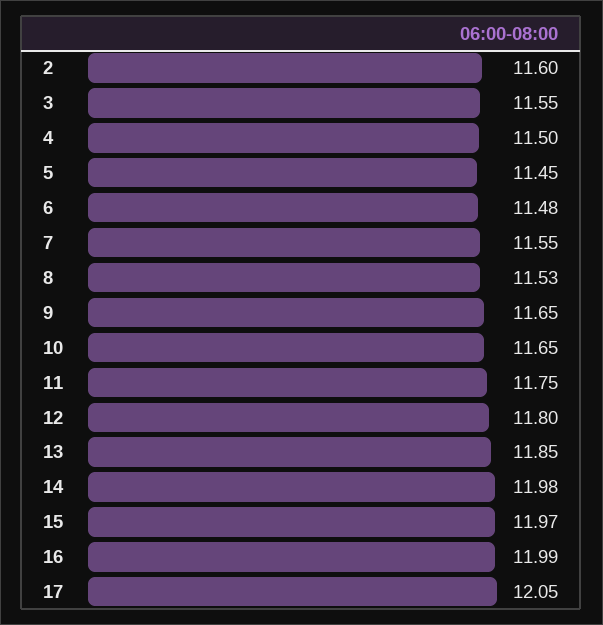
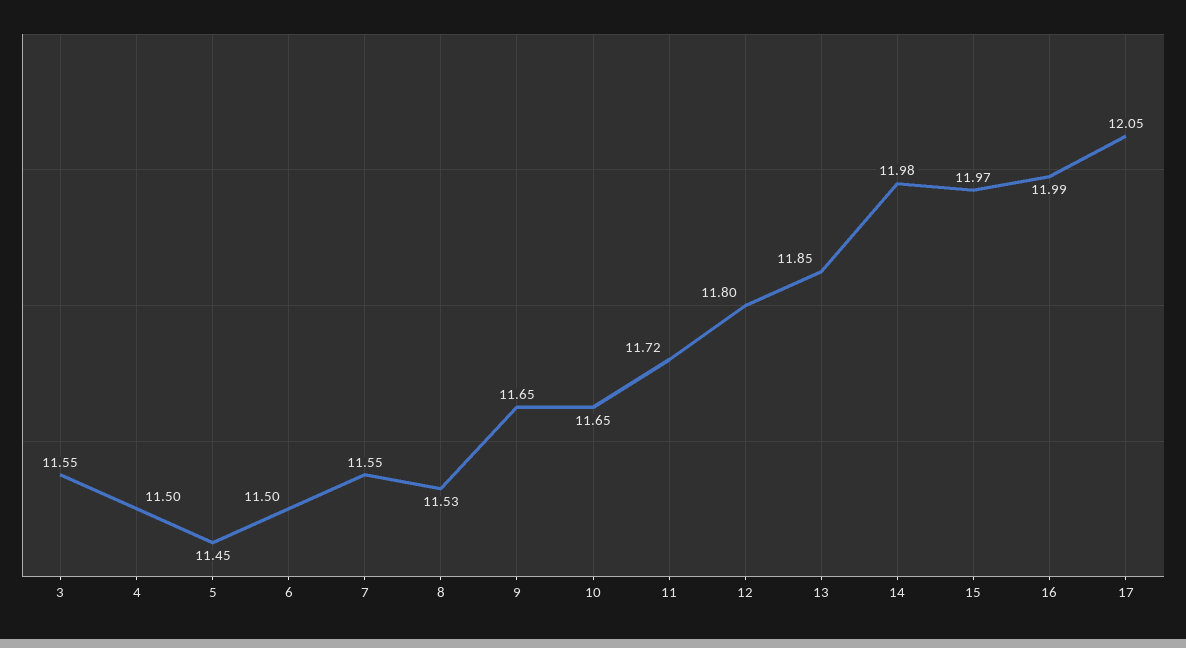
  {
-   "2": 11.6,
    "3": 11.55,
    "4": 11.5,
    "5": 11.45,
-   "6": 11.48,
+   "6": 11.5,
    "7": 11.55,
    "8": 11.53,
    "9": 11.65,
    "10": 11.65,
-   "11": 11.75,
+   "11": 11.72,
    "12": 11.8,
    "13": 11.85,
    "14": 11.98,
    "15": 11.97,
    "16": 11.99,
    "17": 12.05
  }

